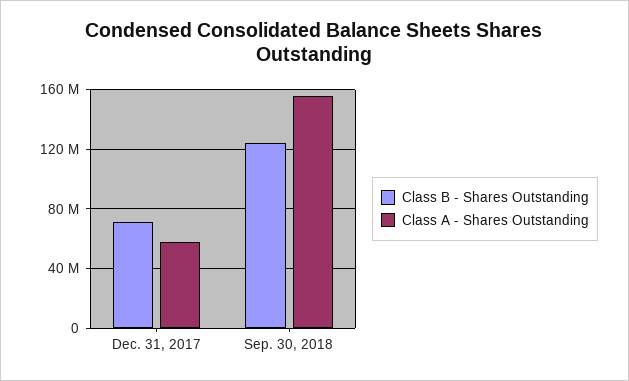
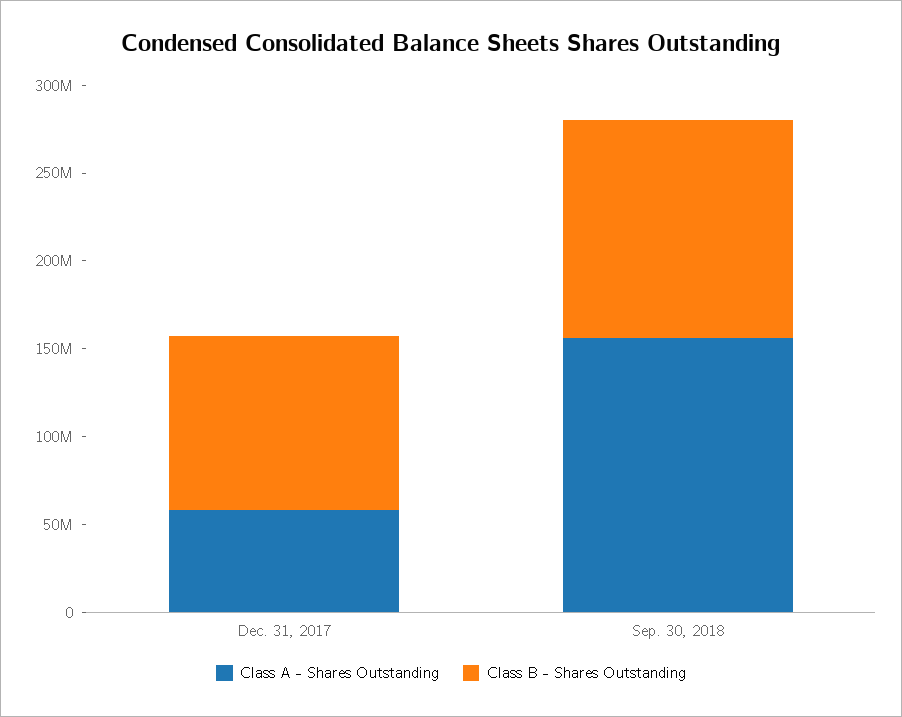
  {
    "Class B - Shares Outstanding": {
-     "Dec. 31, 2017": 70000000,
+     "Dec. 31, 2017": 100000000,
      "Sep. 30, 2018": 125000000
    },
    "Class A - Shares Outstanding": {
      "Dec. 31, 2017": 60000000,
      "Sep. 30, 2018": 155000000
    }
  }

